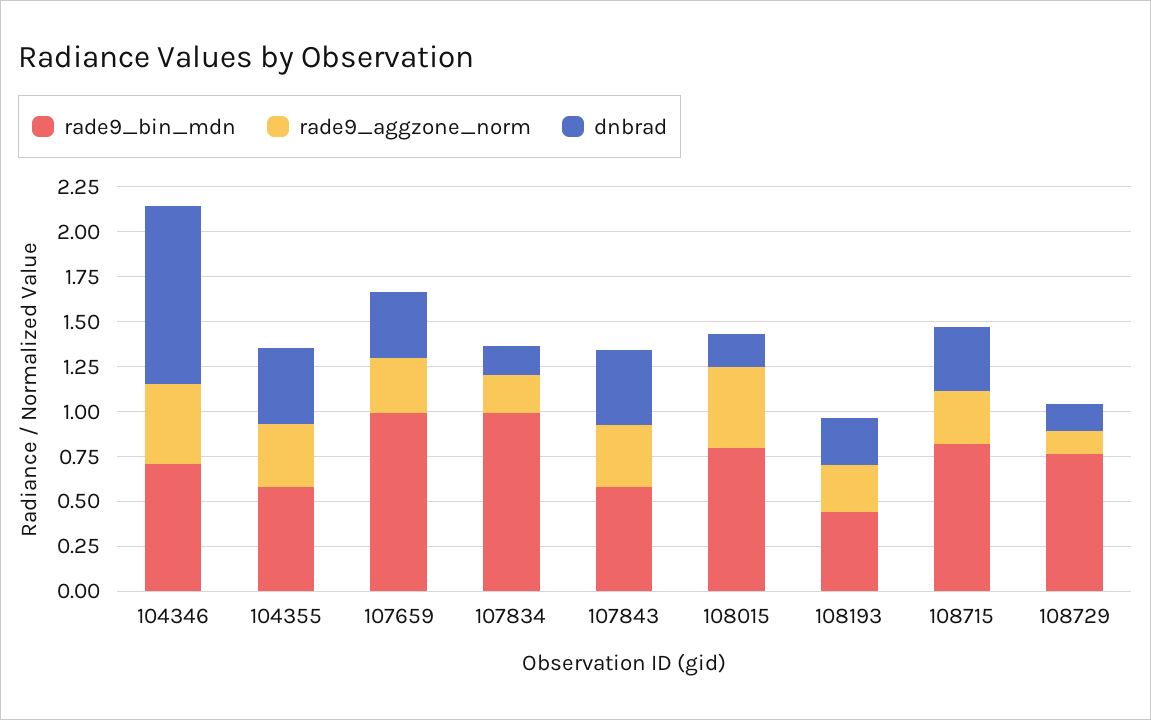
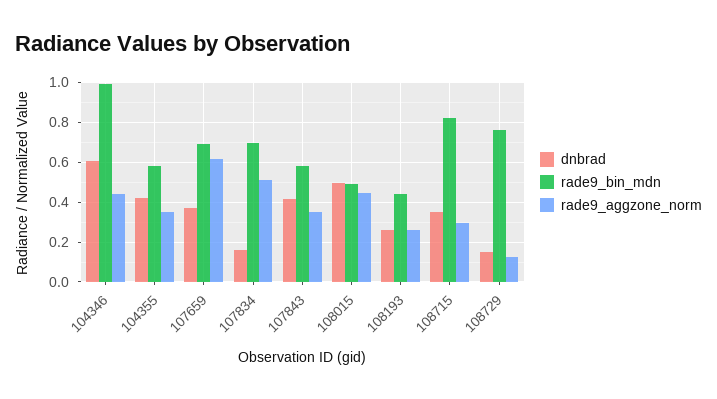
  {
    "rade9_bin_mdn": {
-     "104346": 0.7,
+     "104346": 1,
      "104355": 0.6,
-     "107659": 1,
+     "107659": 0.7,
-     "107834": 1,
+     "107834": 0.7,
      "107843": 0.6,
-     "108015": 0.8,
+     "108015": 0.5,
      "108193": 0.45,
      "108715": 0.8,
      "108729": 0.75
    },
    "rade9_aggzone_norm": {
      "104346": 0.45,
      "104355": 0.35,
-     "107659": 0.3,
+     "107659": 0.6,
-     "107834": 0.2,
+     "107834": 0.5,
      "107843": 0.35,
      "108015": 0.45,
      "108193": 0.25,
      "108715": 0.3,
      "108729": 0.15
    },
    "dnbrad": {
-     "104346": 1,
+     "104346": 0.6,
      "104355": 0.4,
      "107659": 0.35,
      "107834": 0.15,
      "107843": 0.4,
-     "108015": 0.2,
+     "108015": 0.5,
      "108193": 0.25,
      "108715": 0.35,
      "108729": 0.15
    }
  }

